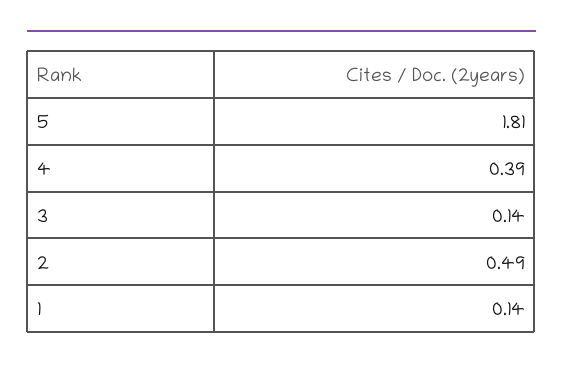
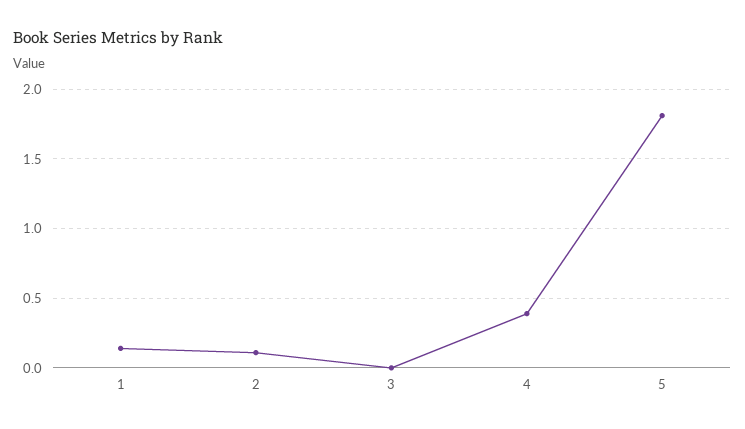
  {
    "5": 1.81,
    "4": 0.39,
-   "3": 0.14,
+   "3": 0,
-   "2": 0.49,
+   "2": 0.1,
    "1": 0.14
  }

